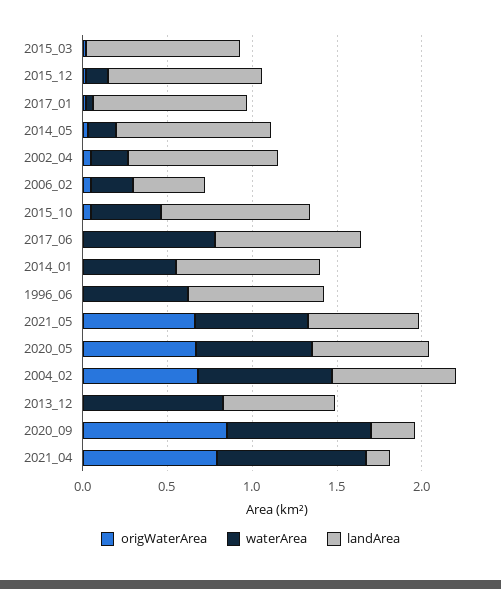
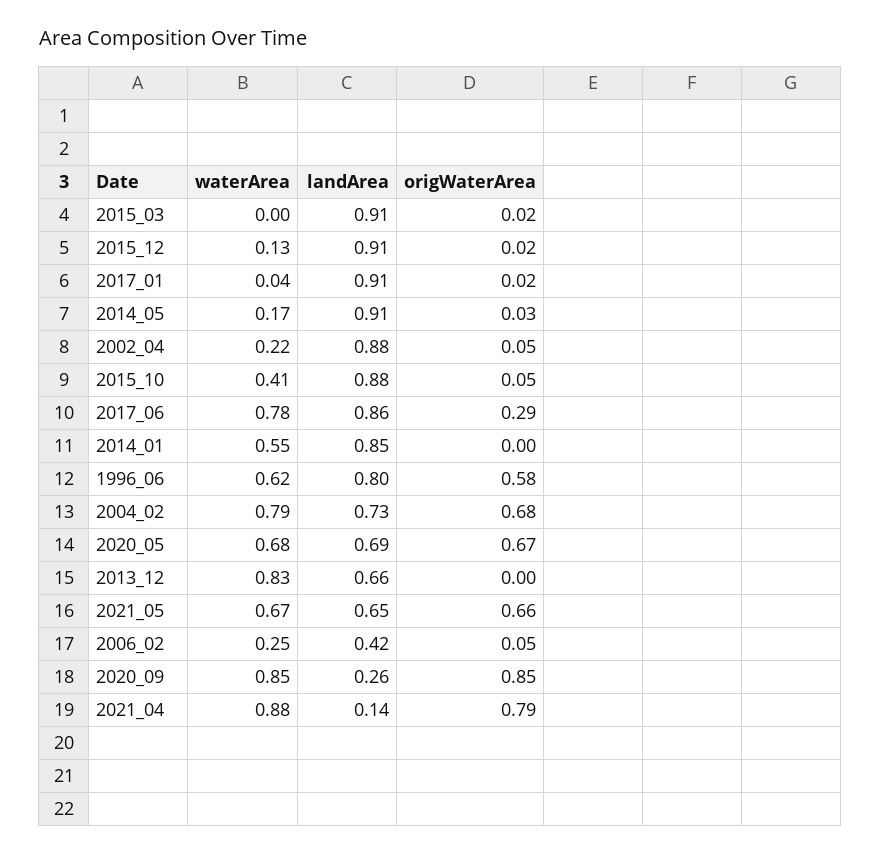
  {
    "origWaterArea": {
      "2015_03": 0.02,
      "2015_12": 0.02,
      "2017_01": 0.02,
      "2014_05": 0.03,
      "2002_04": 0.05,
      "2006_02": 0.05,
      "2015_10": 0.05,
-     "2017_06": 0,
+     "2017_06": 0.29,
      "2014_01": 0,
-     "1996_06": 0,
+     "1996_06": 0.58,
      "2021_05": 0.66,
      "2020_05": 0.67,
      "2004_02": 0.68,
      "2013_12": 0,
      "2020_09": 0.85,
      "2021_04": 0.79
    },
    "waterArea": {
      "2015_03": 0,
      "2015_12": 0.13,
      "2017_01": 0.04,
      "2014_05": 0.17,
      "2002_04": 0.22,
      "2006_02": 0.25,
      "2015_10": 0.41,
      "2017_06": 0.78,
      "2014_01": 0.55,
      "1996_06": 0.62,
      "2021_05": 0.67,
      "2020_05": 0.68,
      "2004_02": 0.79,
      "2013_12": 0.83,
      "2020_09": 0.85,
      "2021_04": 0.88
    },
    "landArea": {
      "2015_03": 0.91,
      "2015_12": 0.91,
      "2017_01": 0.91,
      "2014_05": 0.91,
      "2002_04": 0.88,
      "2006_02": 0.42,
      "2015_10": 0.88,
      "2017_06": 0.86,
      "2014_01": 0.85,
      "1996_06": 0.8,
      "2021_05": 0.65,
      "2020_05": 0.69,
      "2004_02": 0.73,
      "2013_12": 0.66,
      "2020_09": 0.26,
      "2021_04": 0.14
    }
  }

